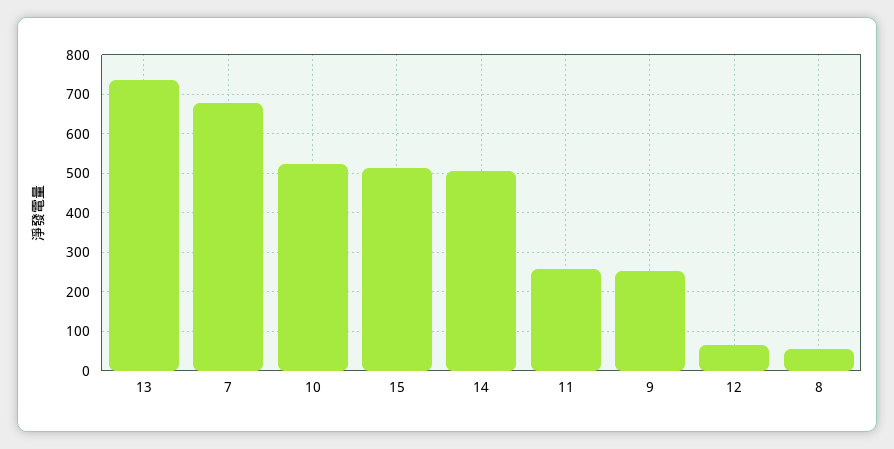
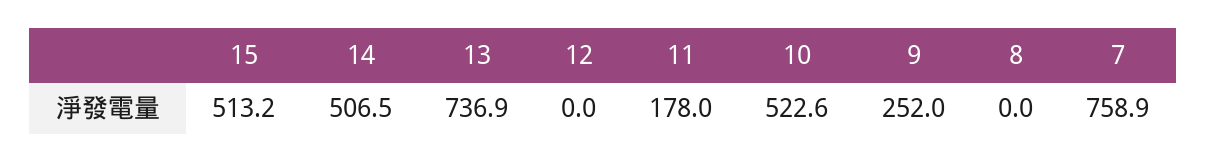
  {
    "13": 736.9,
-   "7": 680,
+   "7": 758.9,
    "10": 522.6,
    "15": 513.2,
    "14": 506.5,
-   "11": 260,
+   "11": 178,
    "9": 252,
-   "12": 60,
+   "12": 0,
-   "8": 60
+   "8": 0
  }

